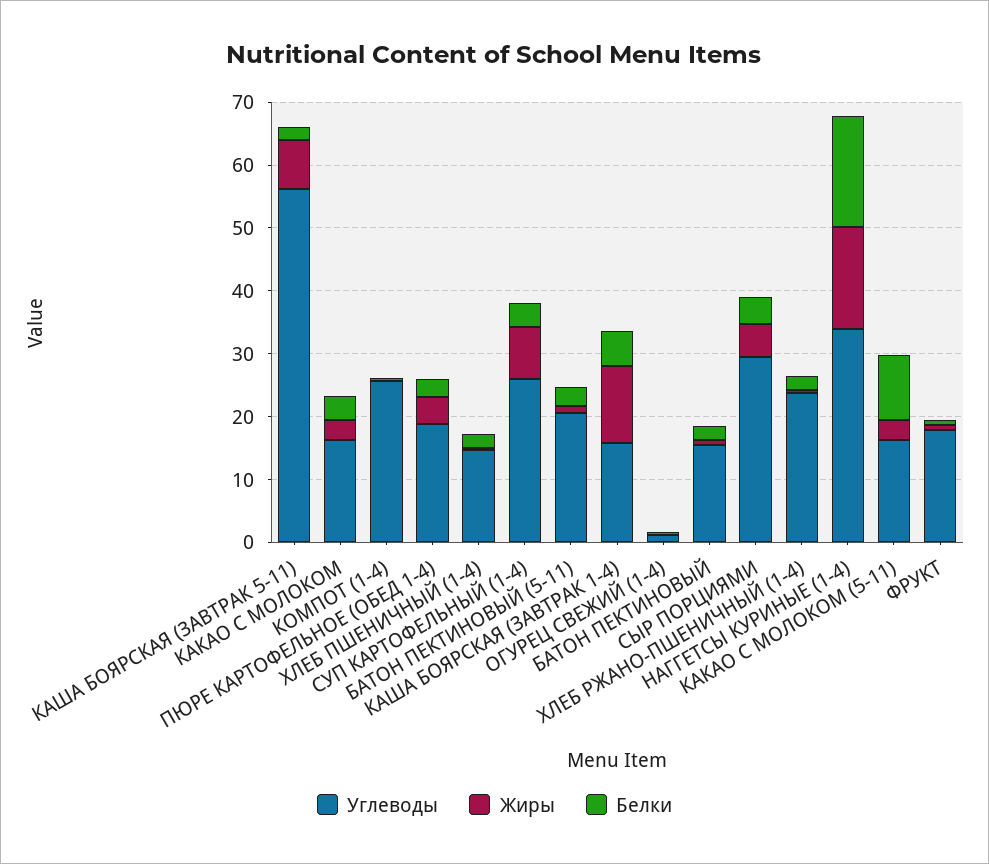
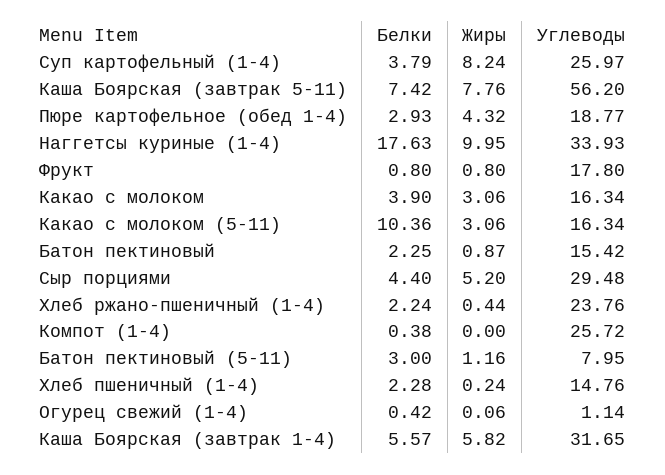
  {
    "Углеводы": {
      "КАША БОЯРСКАЯ (ЗАВТРАК 5-11)": 56.2,
      "КАКАО С МОЛОКОМ": 16.34,
      "КОМПОТ (1-4)": 25.72,
      "ПЮРЕ КАРТОФЕЛЬНОЕ (ОБЕД 1-4)": 18.77,
      "ХЛЕБ ПШЕНИЧНЫЙ (1-4)": 14.76,
      "СУП КАРТОФЕЛЬНЫЙ (1-4)": 25.97,
-     "БАТОН ПЕКТИНОВЫЙ (5-11)": 20,
+     "БАТОН ПЕКТИНОВЫЙ (5-11)": 7.95,
-     "КАША БОЯРСКАЯ (ЗАВТРАК 1-4)": 16,
+     "КАША БОЯРСКАЯ (ЗАВТРАК 1-4)": 31.65,
      "ОГУРЕЦ СВЕЖИЙ (1-4)": 1.14,
      "БАТОН ПЕКТИНОВЫЙ": 15.42,
      "СЫР ПОРЦИЯМИ": 29.48,
      "ХЛЕБ РЖАНО-ПШЕНИЧНЫЙ (1-4)": 23.76,
      "НАГГЕТСЫ КУРИНЫЕ (1-4)": 33.93,
      "КАКАО С МОЛОКОМ (5-11)": 16.34,
      "ФРУКТ": 17.8
    },
    "Жиры": {
      "КАША БОЯРСКАЯ (ЗАВТРАК 5-11)": 7.76,
      "КАКАО С МОЛОКОМ": 3.06,
      "КОМПОТ (1-4)": 0,
      "ПЮРЕ КАРТОФЕЛЬНОЕ (ОБЕД 1-4)": 4.32,
      "ХЛЕБ ПШЕНИЧНЫЙ (1-4)": 0.24,
      "СУП КАРТОФЕЛЬНЫЙ (1-4)": 8.24,
      "БАТОН ПЕКТИНОВЫЙ (5-11)": 1.16,
-     "КАША БОЯРСКАЯ (ЗАВТРАК 1-4)": 12,
+     "КАША БОЯРСКАЯ (ЗАВТРАК 1-4)": 5.82,
      "ОГУРЕЦ СВЕЖИЙ (1-4)": 0.06,
      "БАТОН ПЕКТИНОВЫЙ": 0.87,
      "СЫР ПОРЦИЯМИ": 5.2,
      "ХЛЕБ РЖАНО-ПШЕНИЧНЫЙ (1-4)": 0.44,
-     "НАГГЕТСЫ КУРИНЫЕ (1-4)": 16,
+     "НАГГЕТСЫ КУРИНЫЕ (1-4)": 9.95,
      "КАКАО С МОЛОКОМ (5-11)": 3.06,
      "ФРУКТ": 0.8
    },
    "Белки": {
-     "КАША БОЯРСКАЯ (ЗАВТРАК 5-11)": 2,
+     "КАША БОЯРСКАЯ (ЗАВТРАК 5-11)": 7.42,
      "КАКАО С МОЛОКОМ": 3.9,
      "КОМПОТ (1-4)": 0.38,
      "ПЮРЕ КАРТОФЕЛЬНОЕ (ОБЕД 1-4)": 2.93,
      "ХЛЕБ ПШЕНИЧНЫЙ (1-4)": 2.28,
      "СУП КАРТОФЕЛЬНЫЙ (1-4)": 3.79,
      "БАТОН ПЕКТИНОВЫЙ (5-11)": 3,
      "КАША БОЯРСКАЯ (ЗАВТРАК 1-4)": 5.57,
      "ОГУРЕЦ СВЕЖИЙ (1-4)": 0.42,
      "БАТОН ПЕКТИНОВЫЙ": 2.25,
      "СЫР ПОРЦИЯМИ": 4.4,
      "ХЛЕБ РЖАНО-ПШЕНИЧНЫЙ (1-4)": 2.24,
      "НАГГЕТСЫ КУРИНЫЕ (1-4)": 17.63,
      "КАКАО С МОЛОКОМ (5-11)": 10.36,
      "ФРУКТ": 0.8
    }
  }

